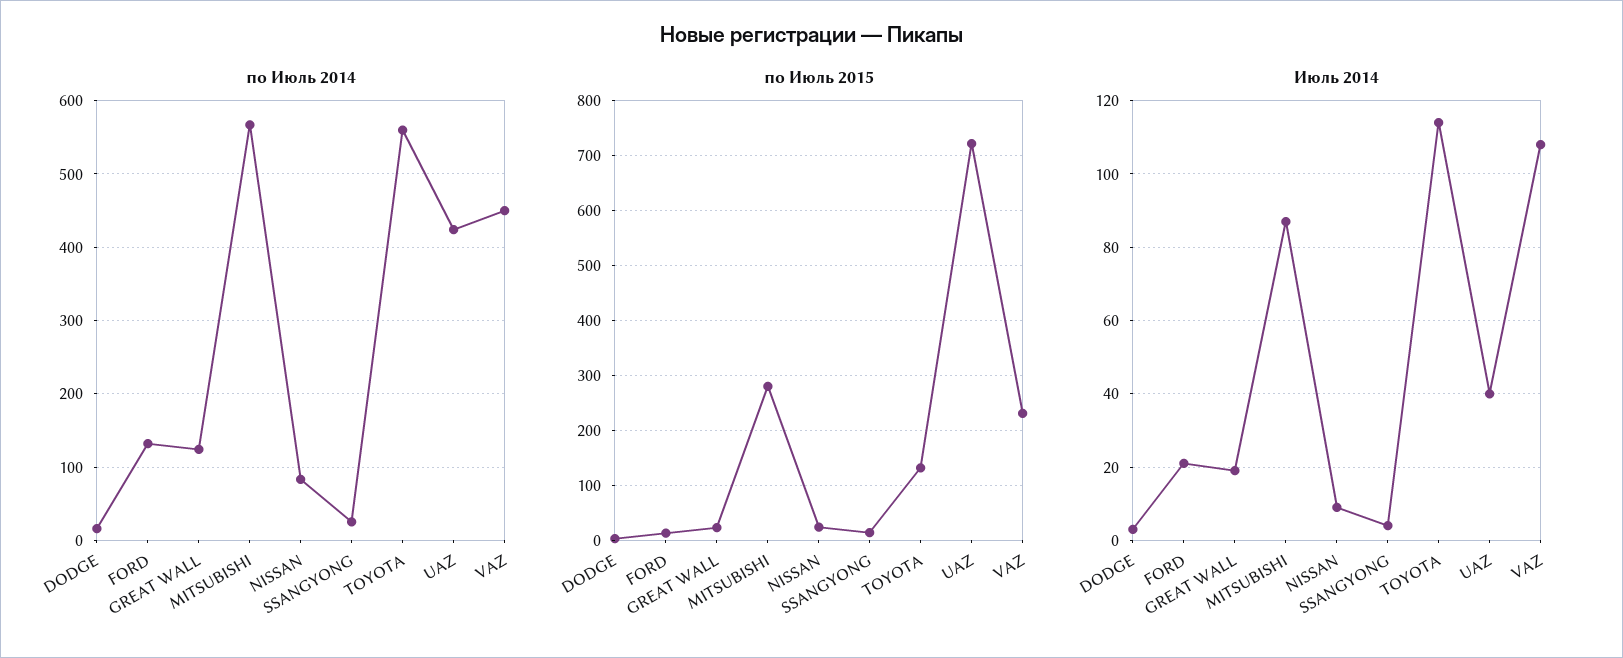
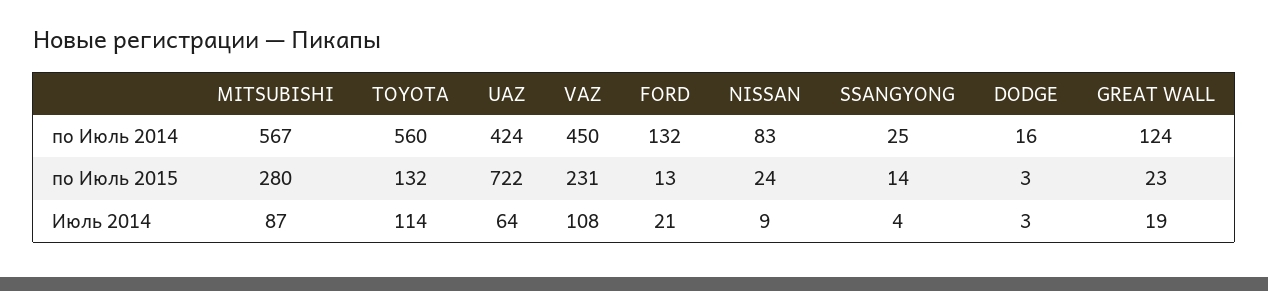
  {
    "по Июль 2014": {
      "DODGE": 16,
      "FORD": 132,
      "GREAT WALL": 124,
      "MITSUBISHI": 567,
      "NISSAN": 83,
      "SSANGYONG": 25,
      "TOYOTA": 560,
      "UAZ": 424,
      "VAZ": 450
    },
    "по Июль 2015": {
      "DODGE": 3,
      "FORD": 13,
      "GREAT WALL": 23,
      "MITSUBISHI": 280,
      "NISSAN": 24,
      "SSANGYONG": 14,
      "TOYOTA": 132,
      "UAZ": 722,
      "VAZ": 231
    },
    "Июль 2014": {
      "DODGE": 3,
      "FORD": 21,
      "GREAT WALL": 19,
      "MITSUBISHI": 87,
      "NISSAN": 9,
      "SSANGYONG": 4,
      "TOYOTA": 114,
-     "UAZ": 40,
+     "UAZ": 64,
      "VAZ": 108
    }
  }

